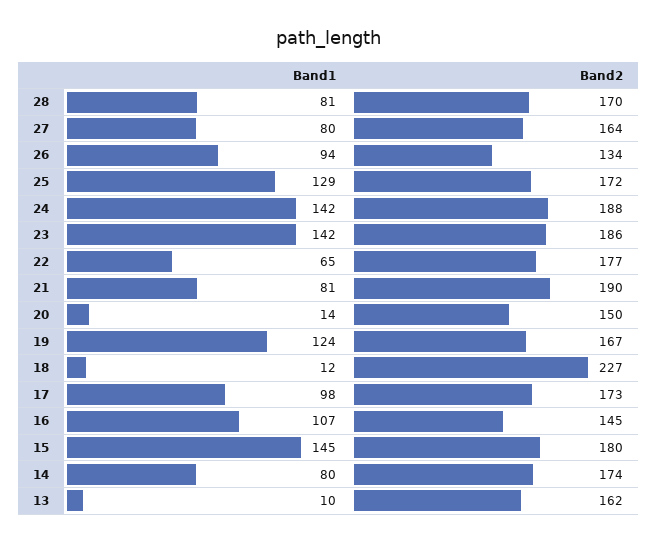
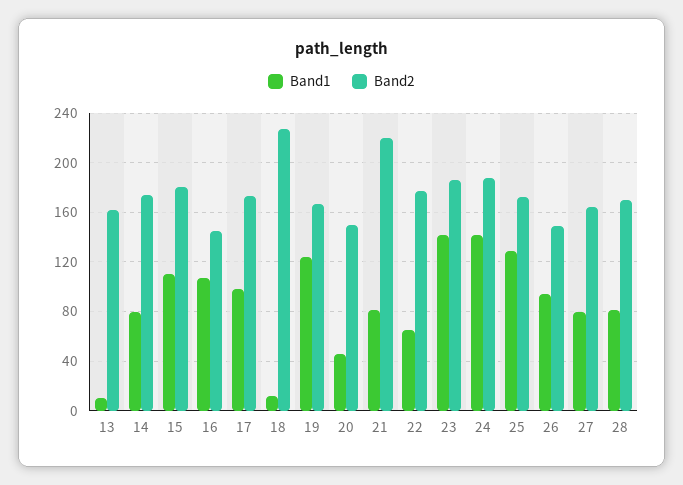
  {
    "Band1": {
      "28": 81,
      "27": 80,
      "26": 94,
      "25": 129,
      "24": 142,
      "23": 142,
      "22": 65,
      "21": 81,
-     "20": 14,
+     "20": 45,
      "19": 124,
      "18": 12,
      "17": 98,
      "16": 107,
-     "15": 145,
+     "15": 110,
      "14": 80,
      "13": 10
    },
    "Band2": {
      "28": 170,
      "27": 164,
-     "26": 134,
+     "26": 150,
      "25": 172,
      "24": 188,
      "23": 186,
      "22": 177,
-     "21": 190,
+     "21": 220,
      "20": 150,
      "19": 167,
      "18": 227,
      "17": 173,
      "16": 145,
      "15": 180,
      "14": 174,
      "13": 162
    }
  }

